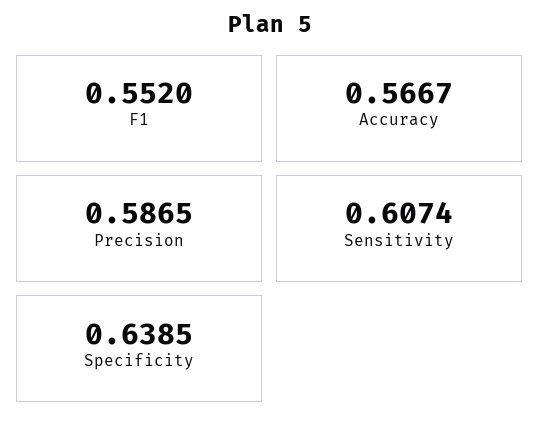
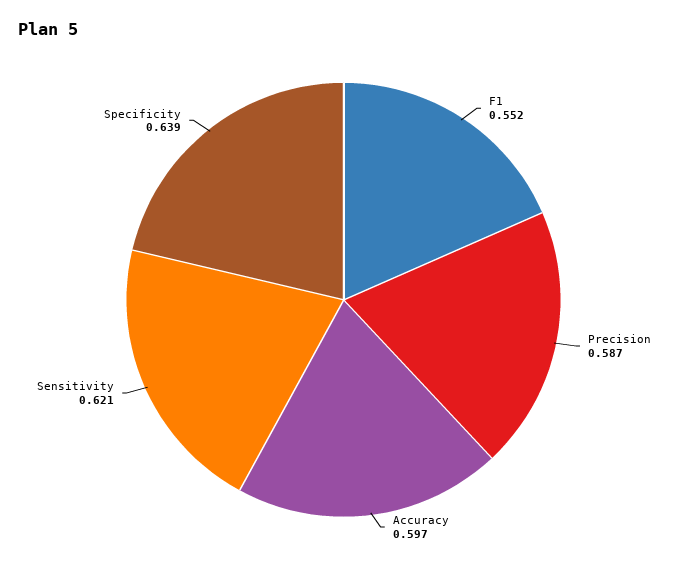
  {
    "F1": 0.552,
-   "Accuracy": 0.5667,
+   "Accuracy": 0.597,
    "Precision": 0.5865,
-   "Sensitivity": 0.6074,
+   "Sensitivity": 0.621,
    "Specificity": 0.6385
  }

